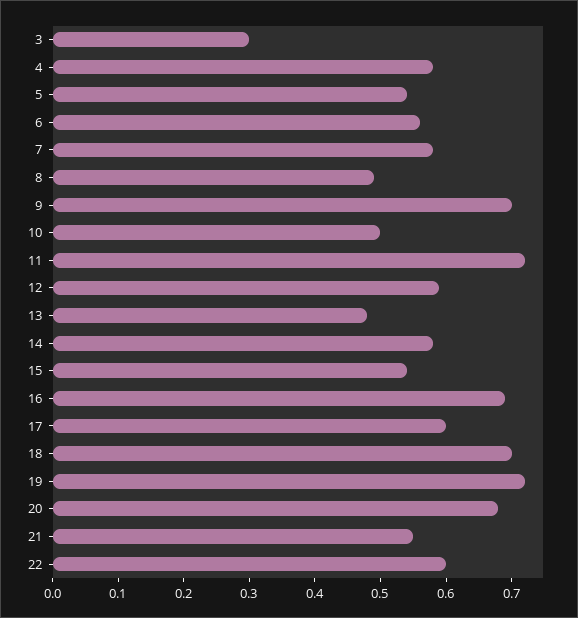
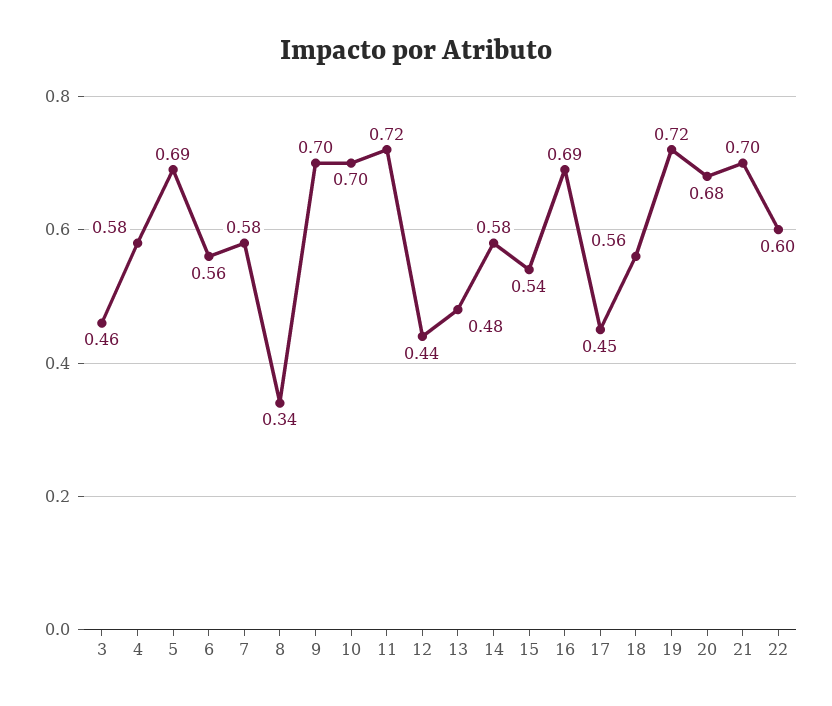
  {
-   "3": 0.3,
+   "3": 0.46,
    "4": 0.58,
-   "5": 0.55,
+   "5": 0.69,
    "6": 0.56,
    "7": 0.58,
-   "8": 0.5,
+   "8": 0.34,
    "9": 0.7,
-   "10": 0.5,
+   "10": 0.7,
    "11": 0.72,
-   "12": 0.6,
+   "12": 0.44,
    "13": 0.48,
    "14": 0.58,
    "15": 0.54,
    "16": 0.69,
-   "17": 0.6,
+   "17": 0.45,
-   "18": 0.7,
+   "18": 0.56,
    "19": 0.72,
    "20": 0.68,
-   "21": 0.55,
+   "21": 0.7,
    "22": 0.6
  }

